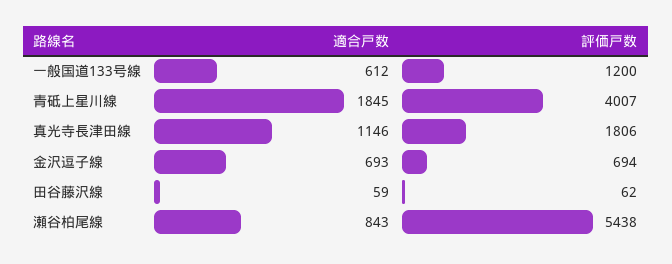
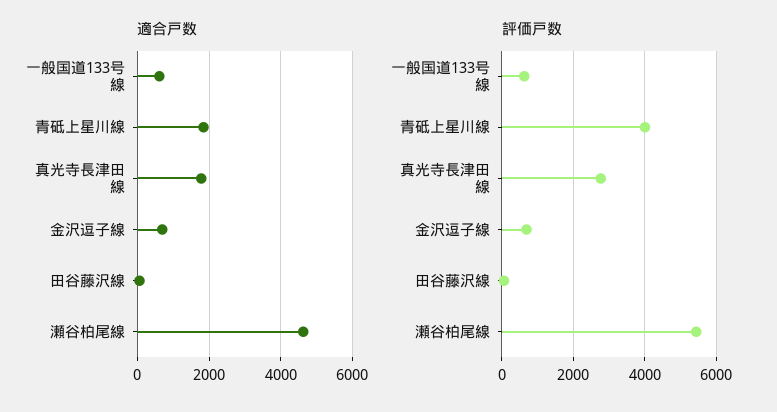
  {
    "適合戸数": {
      "一般国道133号線": 612,
      "青砥上星川線": 1845,
-     "真光寺長津田線": 1146,
+     "真光寺長津田線": 1800,
      "金沢逗子線": 693,
      "田谷藤沢線": 59,
-     "瀬谷柏尾線": 843
+     "瀬谷柏尾線": 4600
    },
    "評価戸数": {
-     "一般国道133号線": 1200,
+     "一般国道133号線": 600,
      "青砥上星川線": 4007,
-     "真光寺長津田線": 1806,
+     "真光寺長津田線": 2800,
      "金沢逗子線": 694,
      "田谷藤沢線": 62,
      "瀬谷柏尾線": 5438
    }
  }

